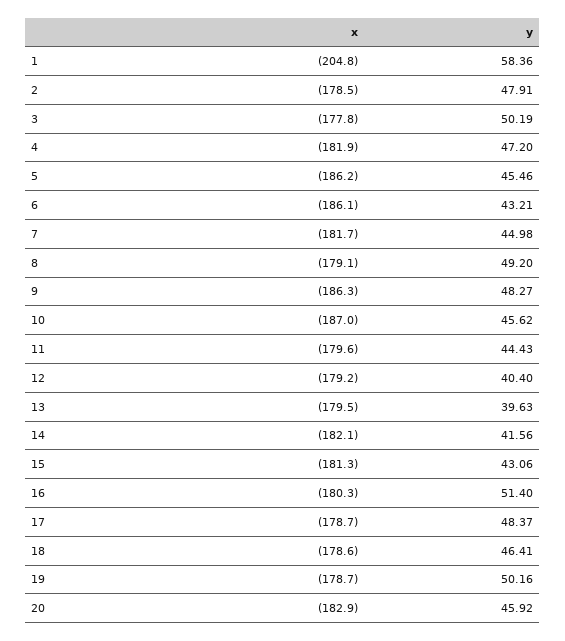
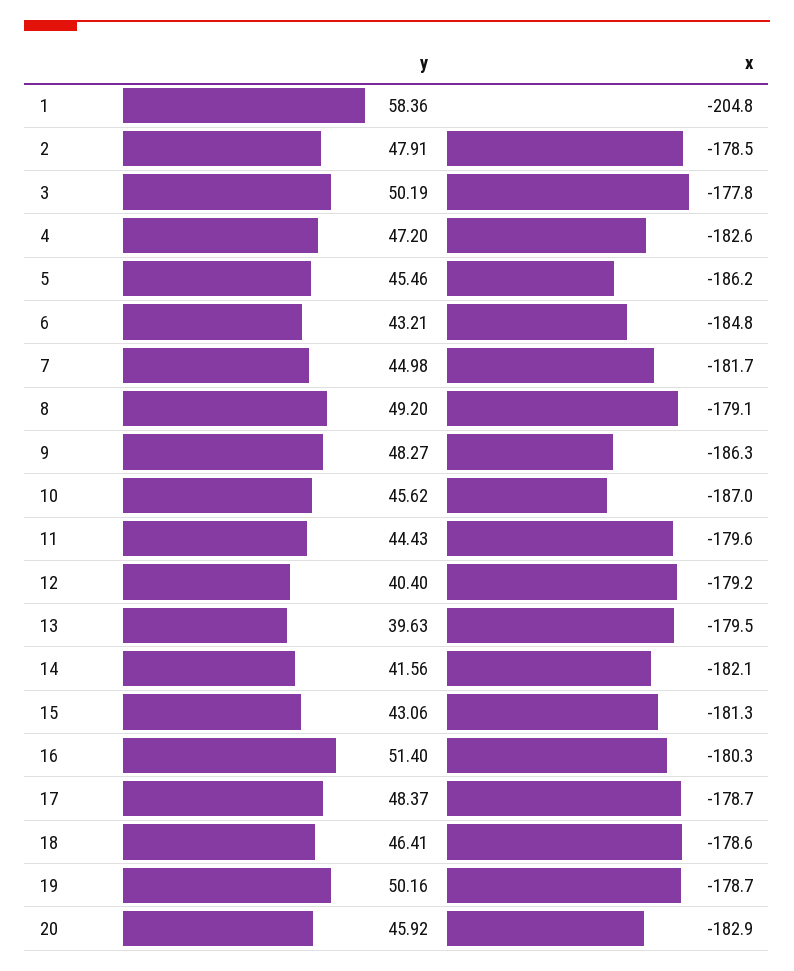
  {
    "x": {
      "1": -204.8,
      "2": -178.5,
      "3": -177.8,
-     "4": -181.9,
+     "4": -182.6,
      "5": -186.2,
-     "6": -186.1,
+     "6": -184.8,
      "7": -181.7,
      "8": -179.1,
      "9": -186.3,
      "10": -187,
      "11": -179.6,
      "12": -179.2,
      "13": -179.5,
      "14": -182.1,
      "15": -181.3,
      "16": -180.3,
      "17": -178.7,
      "18": -178.6,
      "19": -178.7,
      "20": -182.9
    },
    "y": {
      "1": 58.36,
      "2": 47.91,
      "3": 50.19,
      "4": 47.2,
      "5": 45.46,
      "6": 43.21,
      "7": 44.98,
      "8": 49.2,
      "9": 48.27,
      "10": 45.62,
      "11": 44.43,
      "12": 40.4,
      "13": 39.63,
      "14": 41.56,
      "15": 43.06,
      "16": 51.4,
      "17": 48.37,
      "18": 46.41,
      "19": 50.16,
      "20": 45.92
    }
  }

